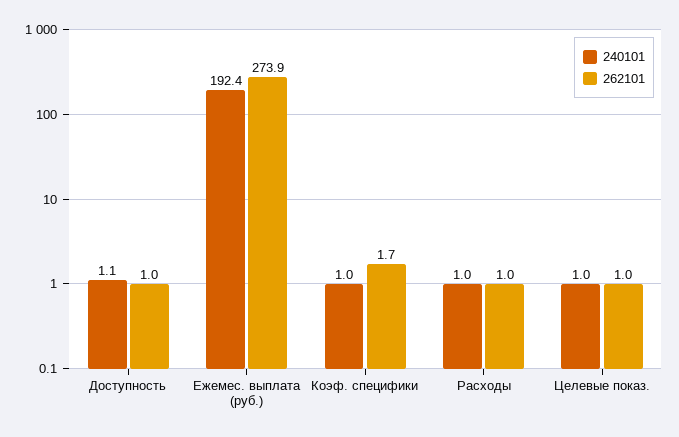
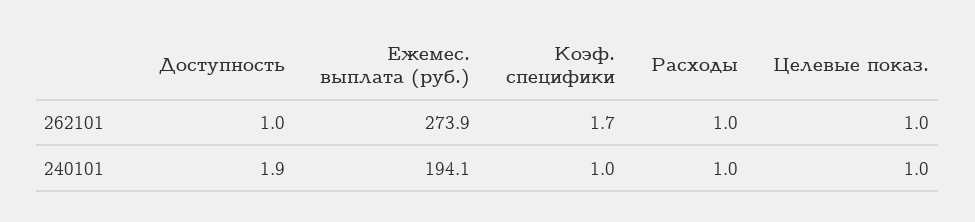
  {
    "240101": {
-     "Доступность": 1.1,
+     "Доступность": 1.9,
-     "Ежемес. выплата (руб.)": 192.4,
+     "Ежемес. выплата (руб.)": 194.1,
      "Коэф. специфики": 1,
      "Расходы": 1,
      "Целевые показ.": 1
    },
    "262101": {
      "Доступность": 1,
      "Ежемес. выплата (руб.)": 273.9,
      "Коэф. специфики": 1.7,
      "Расходы": 1,
      "Целевые показ.": 1
    }
  }

